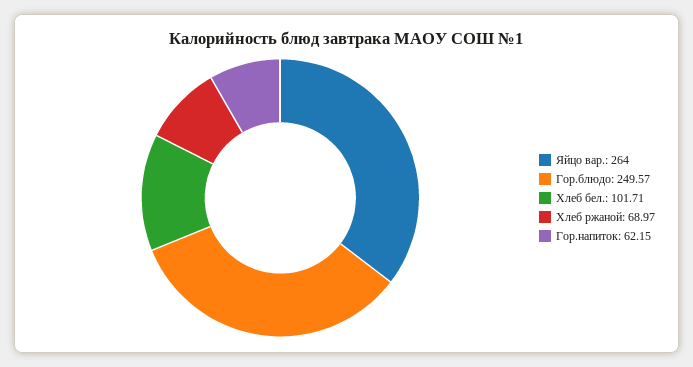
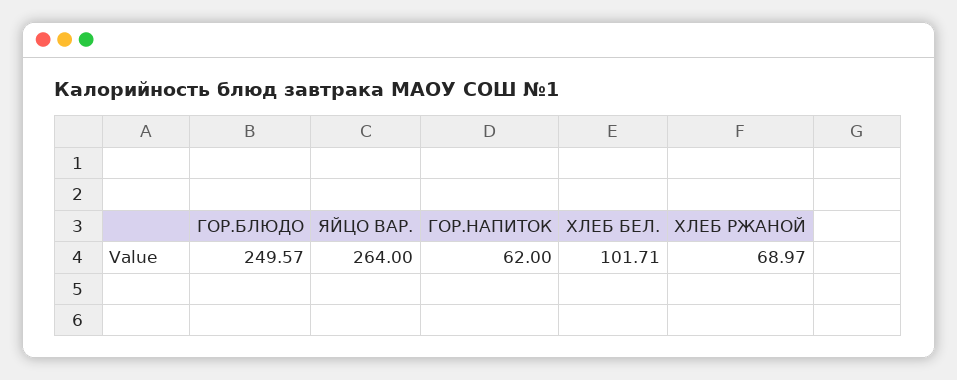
  {
    "Яйцо вар.": 264,
    "Гор.блюдо": 249.57,
    "Хлеб бел.": 101.71,
    "Хлеб ржаной": 68.97,
-   "Гор.напиток": 62.15
+   "Гор.напиток": 62
  }

